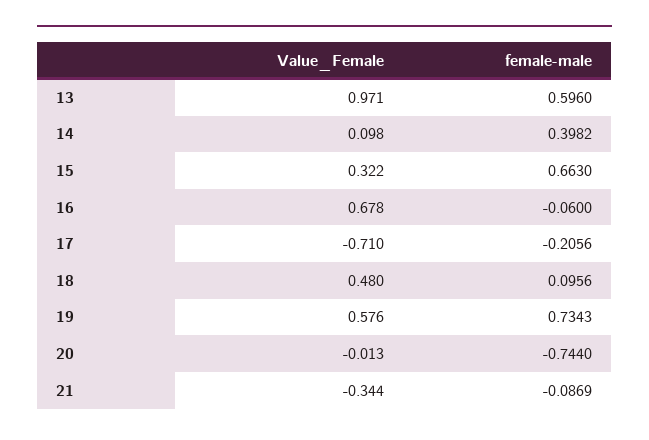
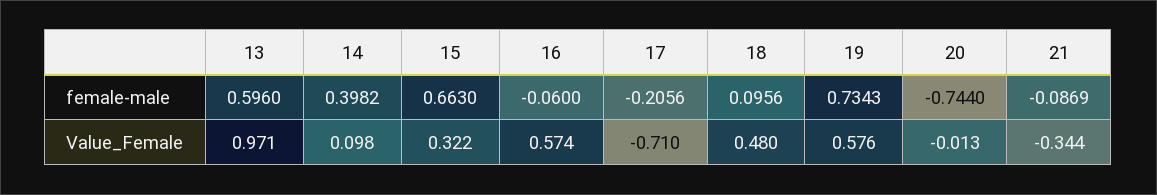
  {
    "Value_Female": {
      "13": 0.971,
      "14": 0.098,
      "15": 0.322,
-     "16": 0.678,
+     "16": 0.574,
      "17": -0.71,
      "18": 0.48,
      "19": 0.576,
      "20": -0.013,
      "21": -0.344
    },
    "female-male": {
      "13": 0.596,
      "14": 0.3982,
      "15": 0.663,
      "16": -0.06,
      "17": -0.2056,
      "18": 0.0956,
      "19": 0.7343,
      "20": -0.744,
      "21": -0.0869
    }
  }

